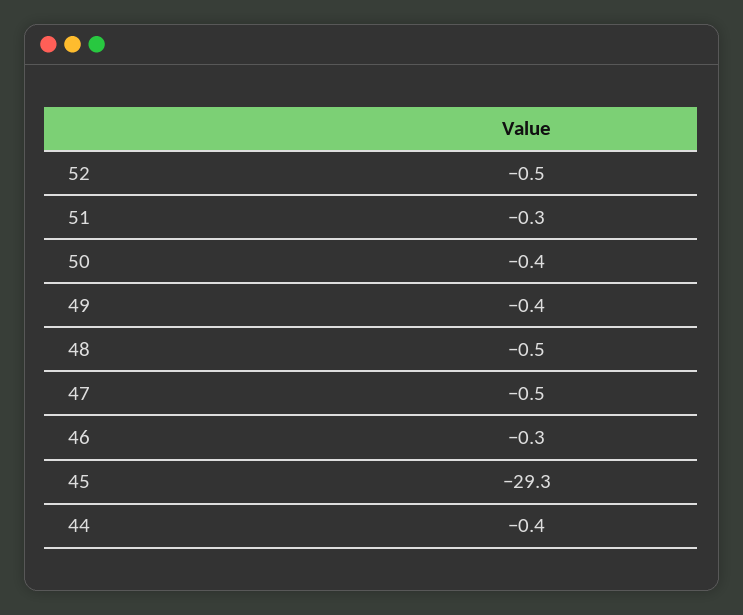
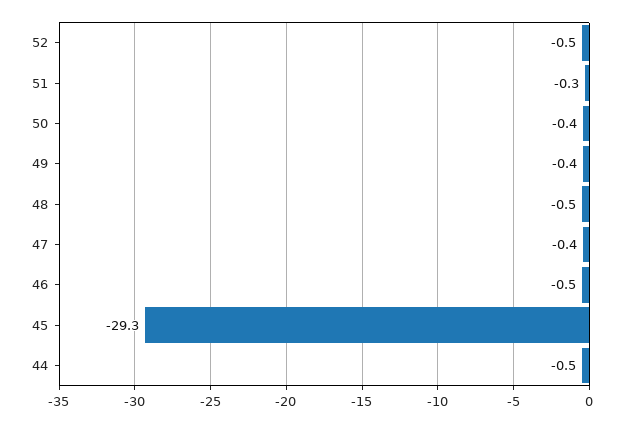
  {
    "52": -0.5,
    "51": -0.3,
    "50": -0.4,
    "49": -0.4,
    "48": -0.5,
-   "47": -0.5,
+   "47": -0.4,
-   "46": -0.3,
+   "46": -0.5,
    "45": -29.3,
-   "44": -0.4
+   "44": -0.5
  }

